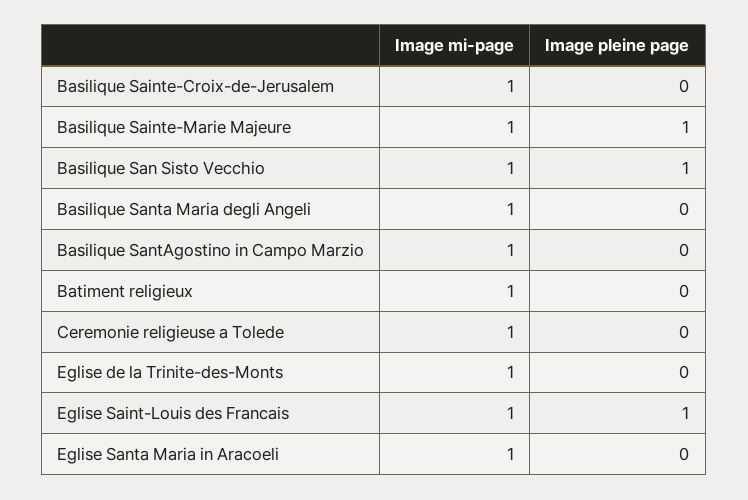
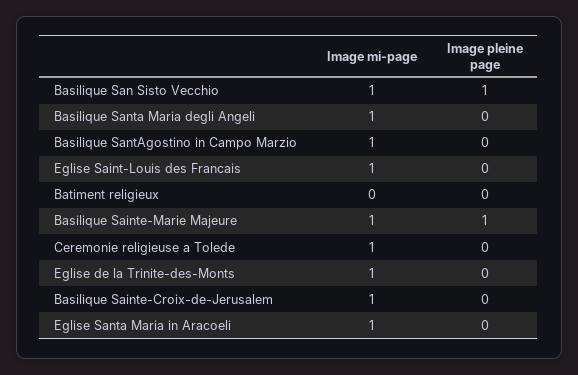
  {
    "Image mi-page": {
      "Basilique Sainte-Croix-de-Jerusalem": 1,
      "Basilique Sainte-Marie Majeure": 1,
      "Basilique San Sisto Vecchio": 1,
      "Basilique Santa Maria degli Angeli": 1,
      "Basilique SantAgostino in Campo Marzio": 1,
-     "Batiment religieux": 1,
+     "Batiment religieux": 0,
      "Ceremonie religieuse a Tolede": 1,
      "Eglise de la Trinite-des-Monts": 1,
      "Eglise Saint-Louis des Francais": 1,
      "Eglise Santa Maria in Aracoeli": 1
    },
    "Image pleine page": {
      "Basilique Sainte-Croix-de-Jerusalem": 0,
      "Basilique Sainte-Marie Majeure": 1,
      "Basilique San Sisto Vecchio": 1,
      "Basilique Santa Maria degli Angeli": 0,
      "Basilique SantAgostino in Campo Marzio": 0,
      "Batiment religieux": 0,
      "Ceremonie religieuse a Tolede": 0,
      "Eglise de la Trinite-des-Monts": 0,
-     "Eglise Saint-Louis des Francais": 1,
+     "Eglise Saint-Louis des Francais": 0,
      "Eglise Santa Maria in Aracoeli": 0
    }
  }

